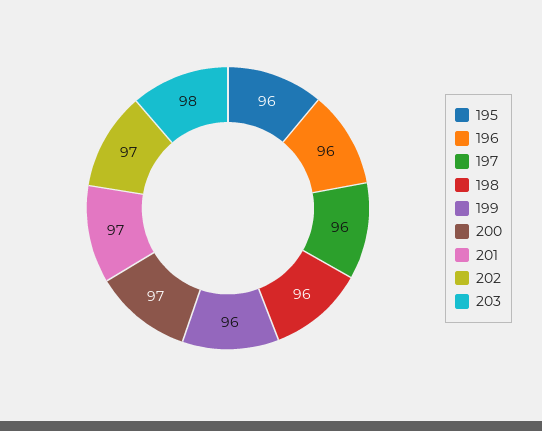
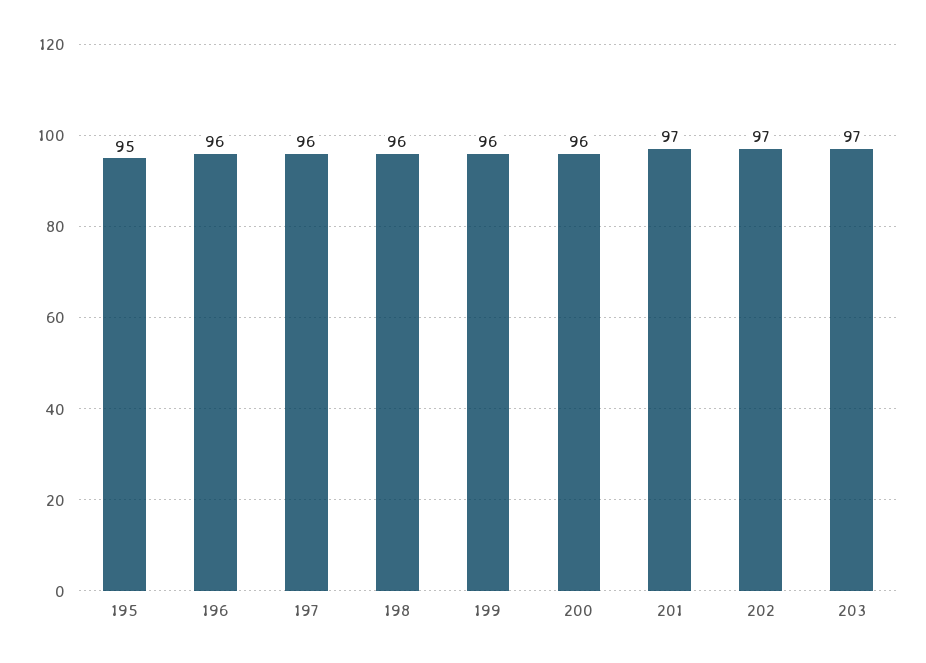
  {
-   "195": 96,
+   "195": 95,
    "196": 96,
    "197": 96,
    "198": 96,
    "199": 96,
-   "200": 97,
+   "200": 96,
    "201": 97,
    "202": 97,
-   "203": 98
+   "203": 97
  }

